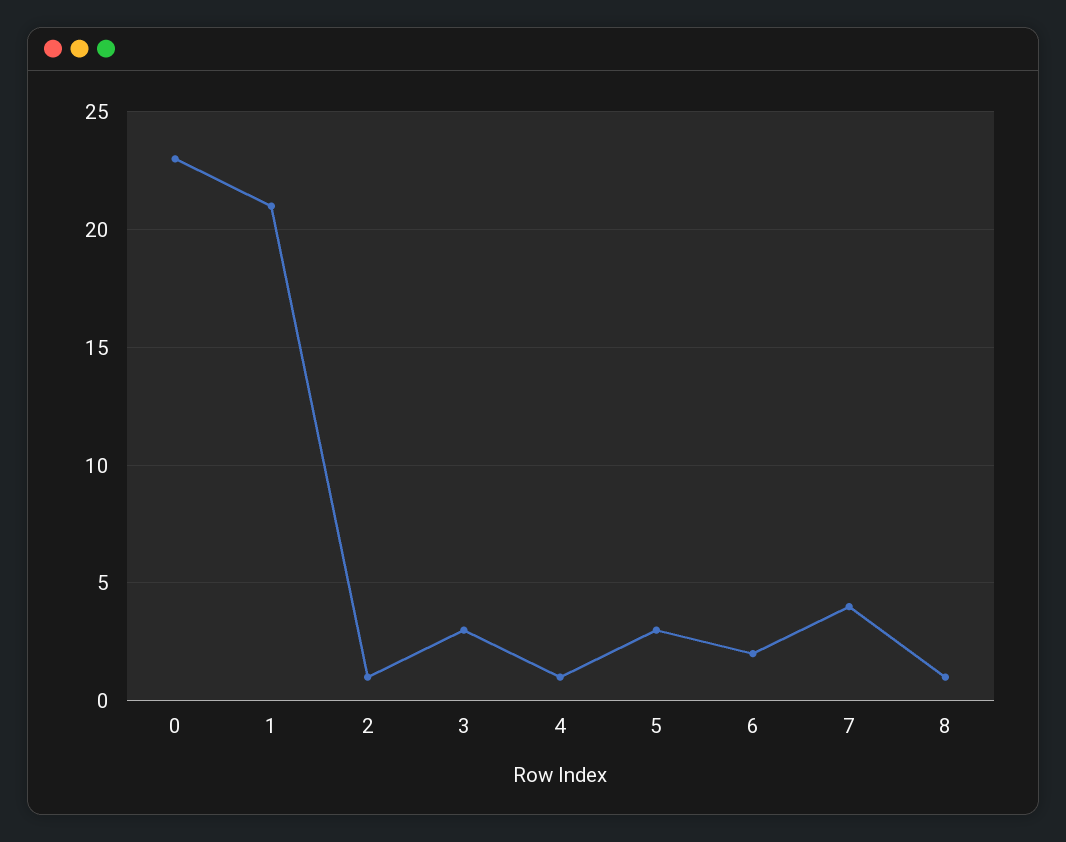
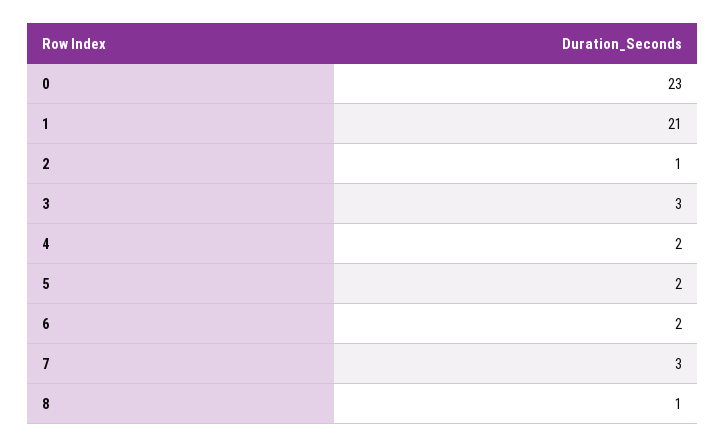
  {
    "0": 23,
    "1": 21,
    "2": 1,
    "3": 3,
-   "4": 1,
+   "4": 2,
-   "5": 3,
+   "5": 2,
    "6": 2,
-   "7": 4,
+   "7": 3,
    "8": 1
  }

